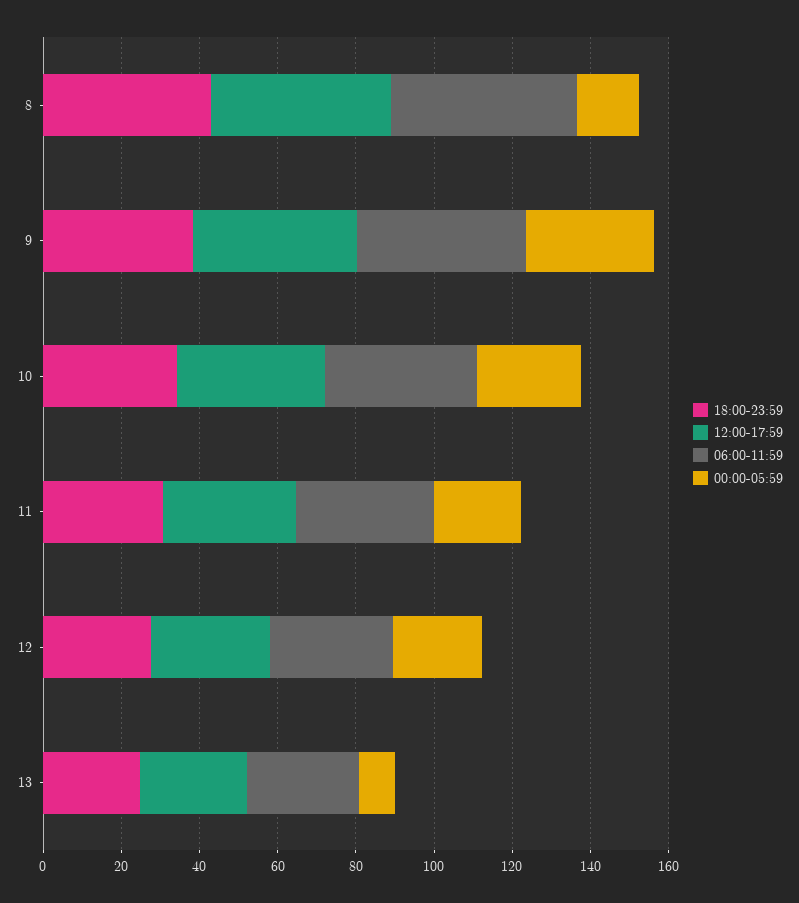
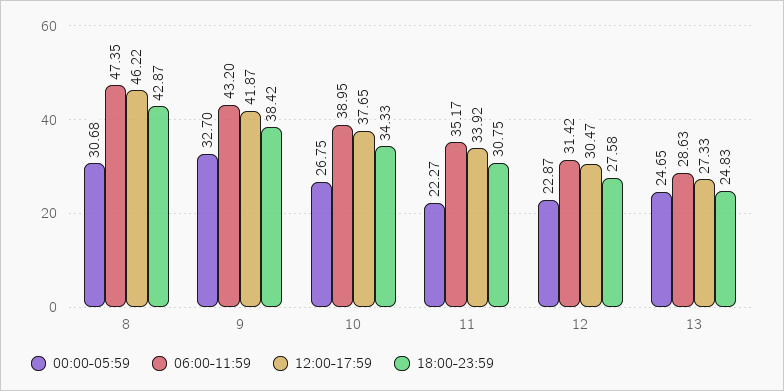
  {
    "18:00-23:59": {
      "8": 42.87,
      "9": 38.42,
      "10": 34.33,
      "11": 30.75,
      "12": 27.58,
      "13": 24.83
    },
    "12:00-17:59": {
      "8": 46.22,
      "9": 41.87,
      "10": 37.65,
      "11": 33.92,
      "12": 30.47,
      "13": 27.33
    },
    "06:00-11:59": {
      "8": 47.35,
      "9": 43.2,
      "10": 38.95,
      "11": 35.17,
      "12": 31.42,
      "13": 28.63
    },
    "00:00-05:59": {
-     "8": 15,
+     "8": 30.68,
      "9": 32.7,
      "10": 26.75,
      "11": 22.27,
      "12": 22.87,
-     "13": 10
+     "13": 24.65
    }
  }

